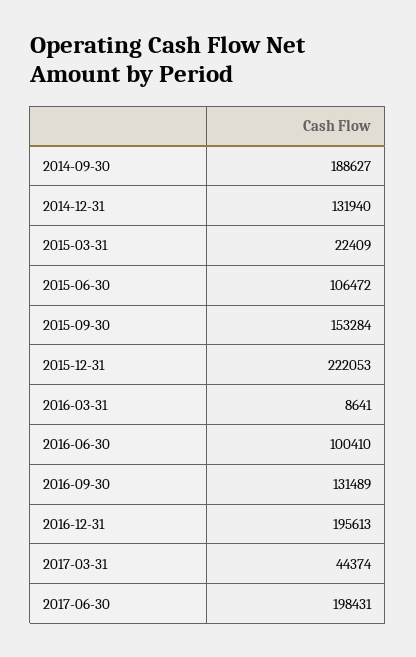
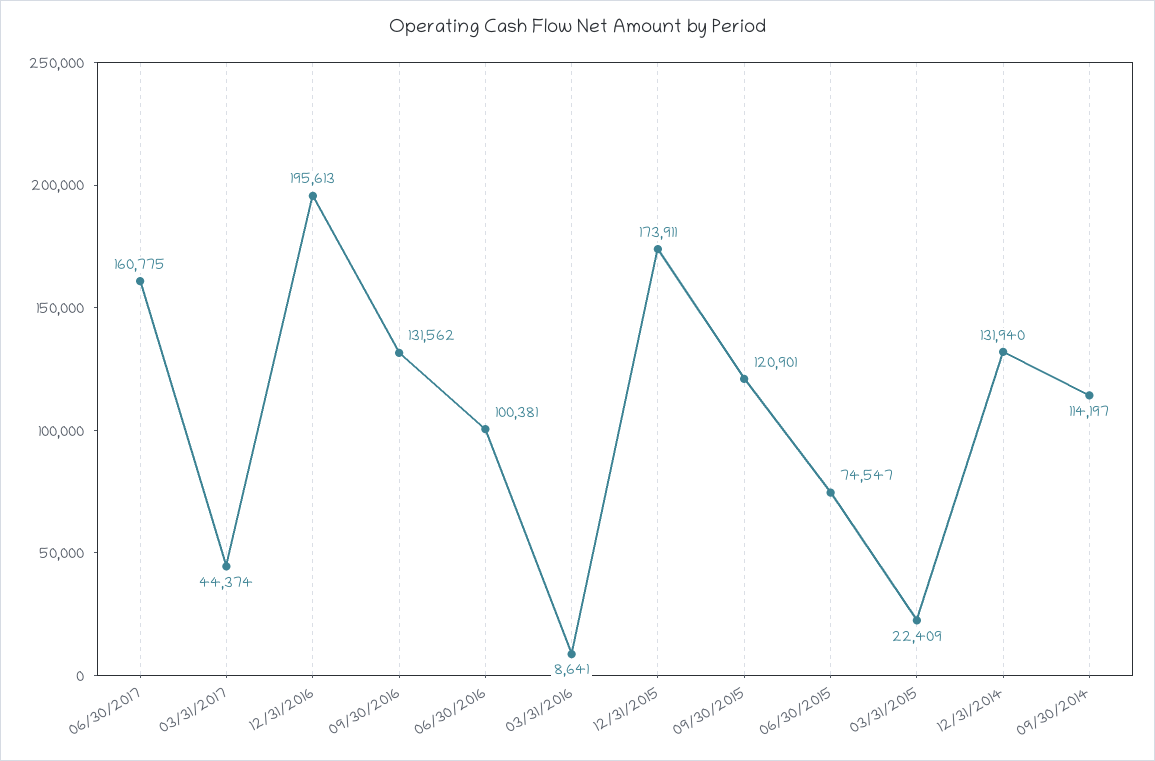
  {
-   "2014-09-30": 188627,
+   "2014-09-30": 114197,
    "2014-12-31": 131940,
    "2015-03-31": 22409,
-   "2015-06-30": 106472,
+   "2015-06-30": 74547,
-   "2015-09-30": 153284,
+   "2015-09-30": 120901,
-   "2015-12-31": 222053,
+   "2015-12-31": 173911,
    "2016-03-31": 8641,
-   "2016-06-30": 100410,
+   "2016-06-30": 100381,
-   "2016-09-30": 131489,
+   "2016-09-30": 131562,
    "2016-12-31": 195613,
    "2017-03-31": 44374,
-   "2017-06-30": 198431
+   "2017-06-30": 160775
  }

